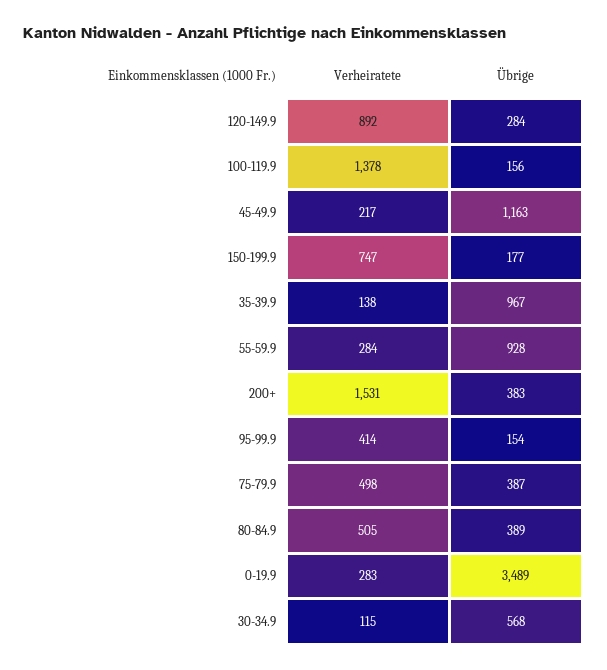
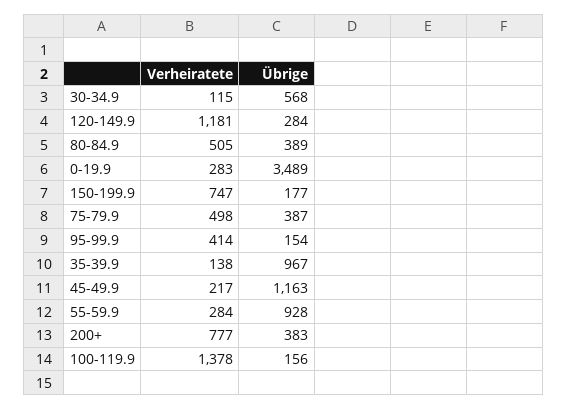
  {
    "Verheiratete": {
-     "120-149.9": 892,
+     "120-149.9": 1181,
      "100-119.9": 1378,
      "45-49.9": 217,
      "150-199.9": 747,
      "35-39.9": 138,
      "55-59.9": 284,
-     "200+": 1531,
+     "200+": 777,
      "95-99.9": 414,
      "75-79.9": 498,
      "80-84.9": 505,
      "0-19.9": 283,
      "30-34.9": 115
    },
    "Übrige": {
      "120-149.9": 284,
      "100-119.9": 156,
      "45-49.9": 1163,
      "150-199.9": 177,
      "35-39.9": 967,
      "55-59.9": 928,
      "200+": 383,
      "95-99.9": 154,
      "75-79.9": 387,
      "80-84.9": 389,
      "0-19.9": 3489,
      "30-34.9": 568
    }
  }

